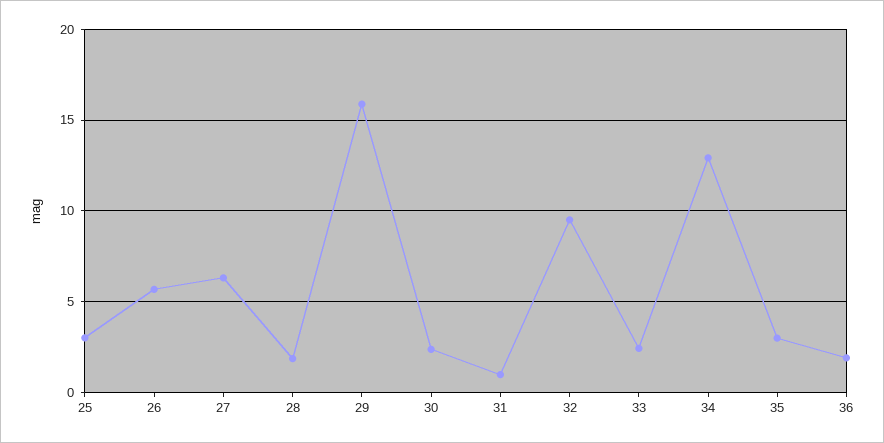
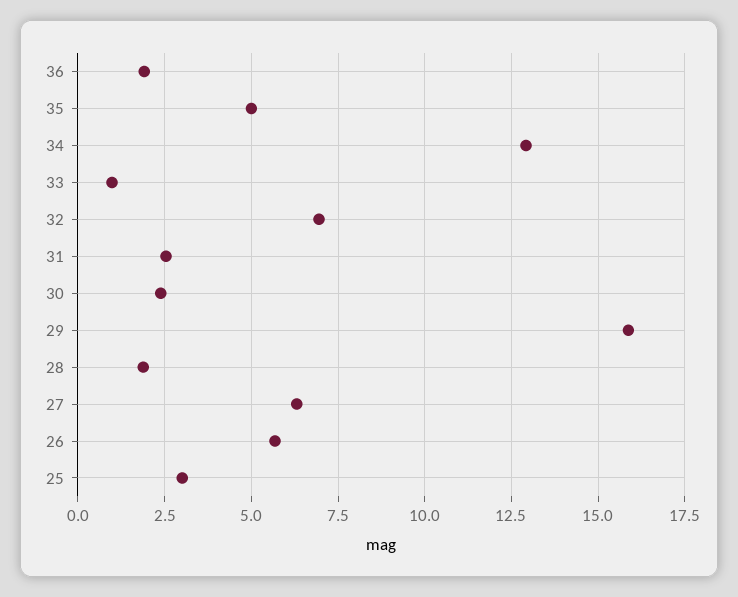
  {
    "25": 3,
    "26": 5.75,
    "27": 6.25,
    "28": 2,
    "29": 15.75,
    "30": 2.5,
-   "31": 1,
+   "31": 2.5,
-   "32": 9.5,
+   "32": 7,
-   "33": 2.5,
+   "33": 1,
    "34": 13,
-   "35": 3,
+   "35": 5,
    "36": 2
  }

